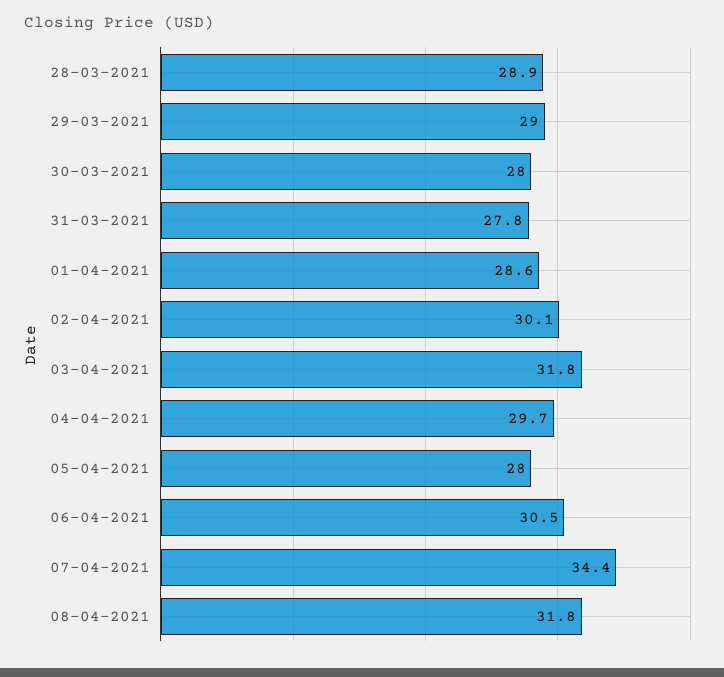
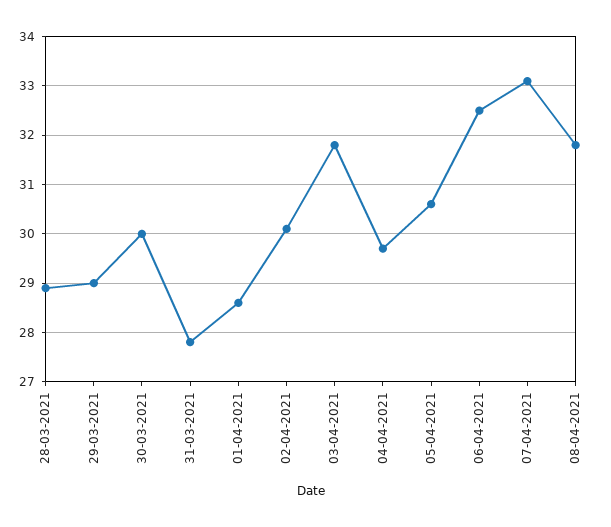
  {
    "28-03-2021": 28.9,
    "29-03-2021": 29,
-   "30-03-2021": 28,
+   "30-03-2021": 30,
    "31-03-2021": 27.8,
    "01-04-2021": 28.6,
    "02-04-2021": 30.1,
    "03-04-2021": 31.8,
    "04-04-2021": 29.7,
-   "05-04-2021": 28,
+   "05-04-2021": 30.5,
-   "06-04-2021": 30.5,
+   "06-04-2021": 32.5,
-   "07-04-2021": 34.4,
+   "07-04-2021": 33,
    "08-04-2021": 31.8
  }

